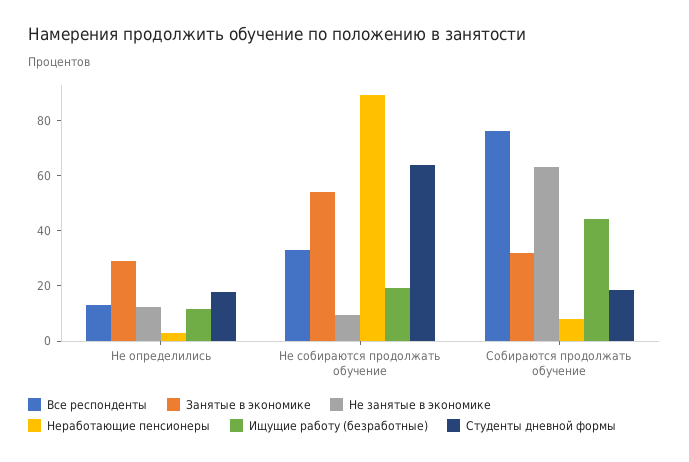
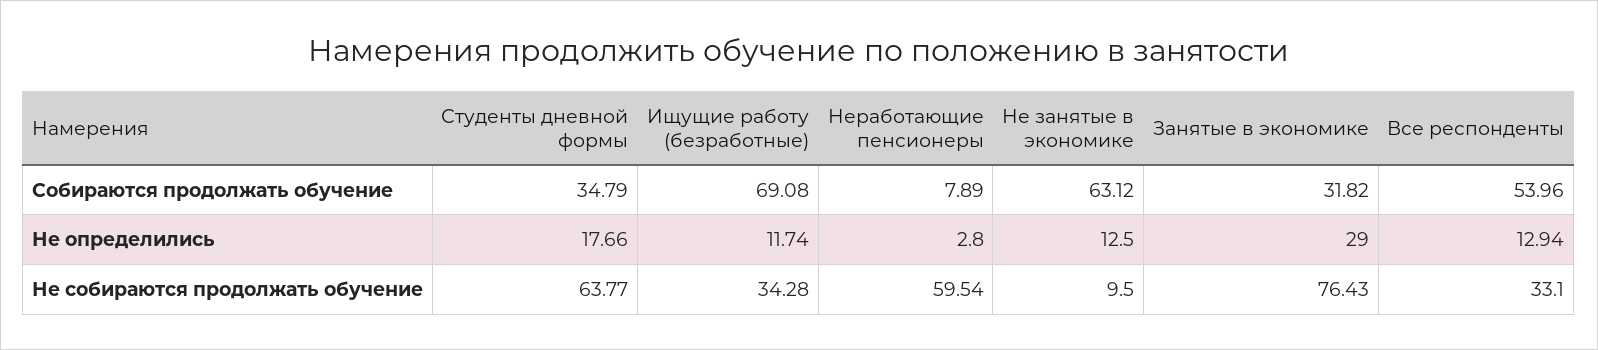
  {
    "Все респонденты": {
      "Не определились": 12.94,
      "Не собираются продолжать обучение": 33.1,
-     "Собираются продолжать обучение": 75
+     "Собираются продолжать обучение": 53.96
    },
    "Занятые в экономике": {
      "Не определились": 29,
-     "Не собираются продолжать обучение": 55,
+     "Не собираются продолжать обучение": 76.43,
      "Собираются продолжать обучение": 31.82
    },
    "Не занятые в экономике": {
      "Не определились": 12.5,
      "Не собираются продолжать обучение": 9.5,
      "Собираются продолжать обучение": 63.12
    },
    "Неработающие пенсионеры": {
      "Не определились": 2.8,
-     "Не собираются продолжать обучение": 90,
+     "Не собираются продолжать обучение": 59.54,
      "Собираются продолжать обучение": 7.89
    },
    "Ищущие работу (безработные)": {
      "Не определились": 11.74,
-     "Не собираются продолжать обучение": 20,
+     "Не собираются продолжать обучение": 34.28,
-     "Собираются продолжать обучение": 45
+     "Собираются продолжать обучение": 69.08
    },
    "Студенты дневной формы": {
      "Не определились": 17.66,
      "Не собираются продолжать обучение": 63.77,
-     "Собираются продолжать обучение": 20
+     "Собираются продолжать обучение": 34.79
    }
  }

